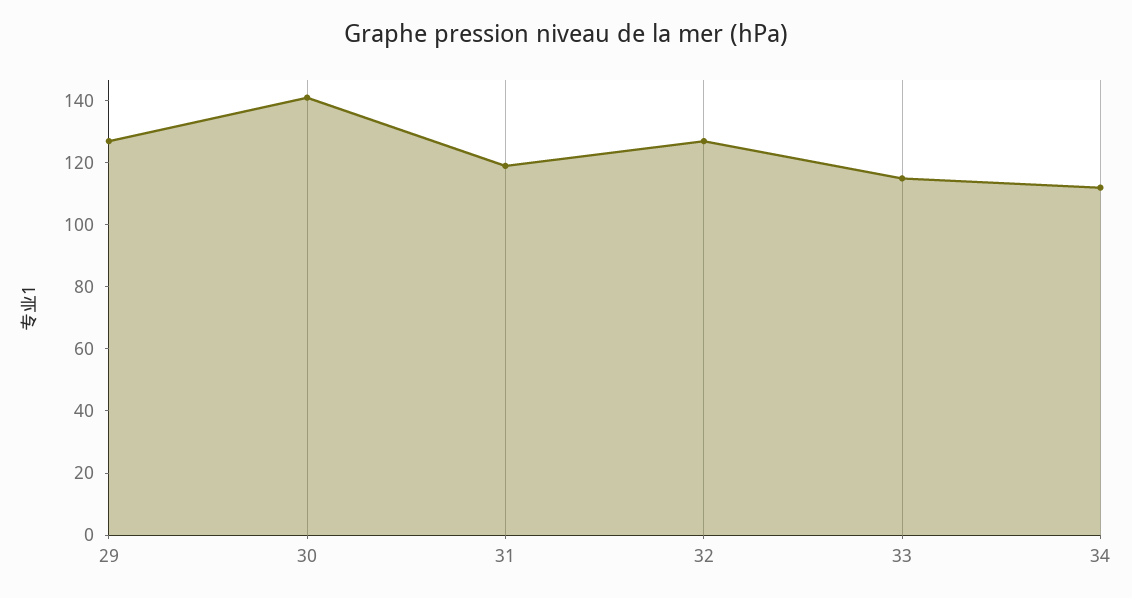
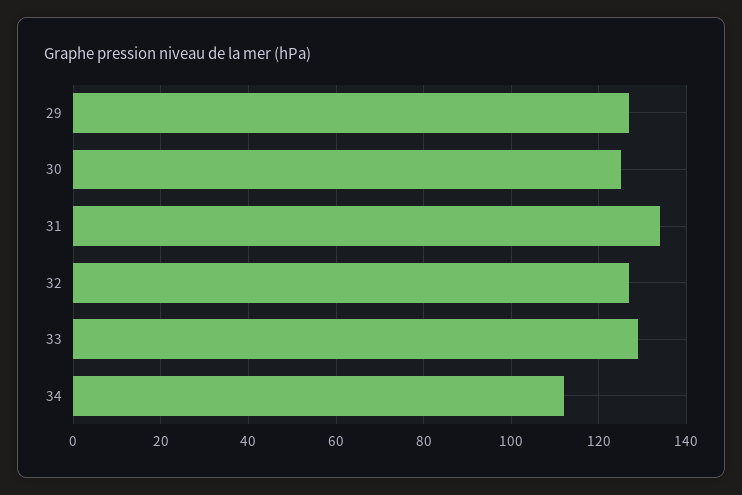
  {
    "29": 125,
-   "30": 140,
+   "30": 125,
-   "31": 120,
+   "31": 135,
    "32": 125,
-   "33": 115,
+   "33": 130,
    "34": 110
  }

